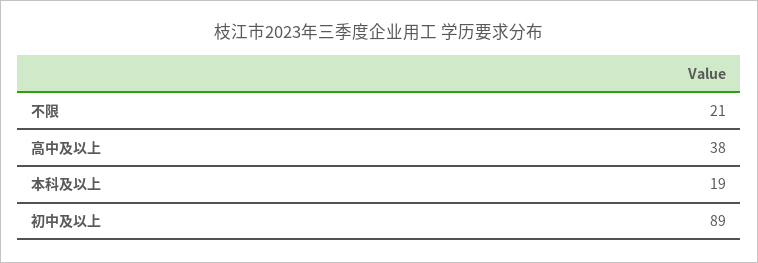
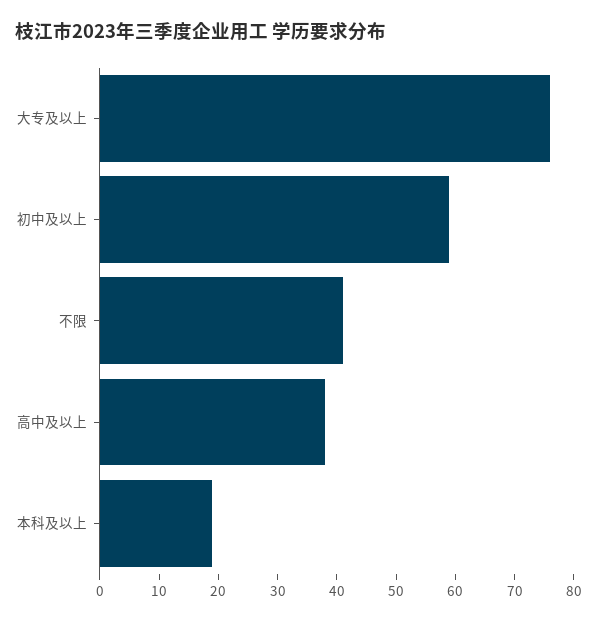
  {
-   "不限": 21,
+   "不限": 40,
    "高中及以上": 38,
    "本科及以上": 19,
-   "初中及以上": 89
+   "初中及以上": 60,
+   "大专及以上": 75
  }

